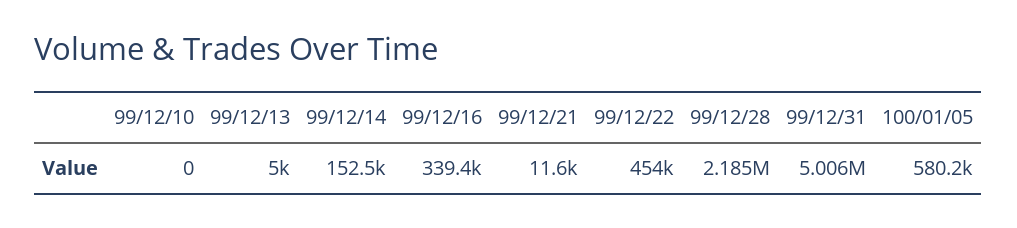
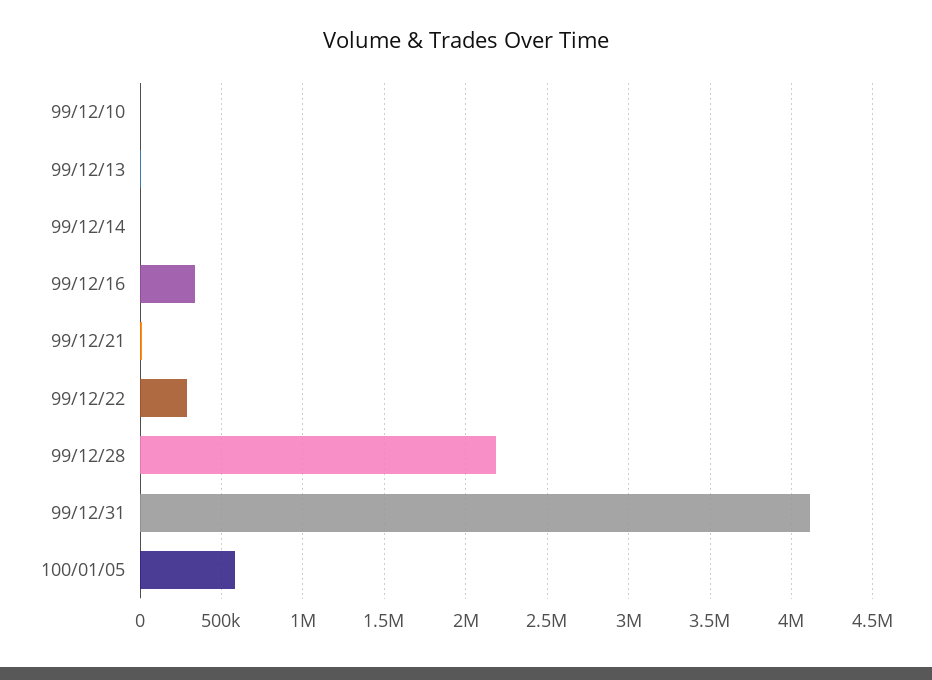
  {
    "99/12/10": 0,
    "99/12/13": 5000,
-   "99/12/14": 152500,
+   "99/12/14": 0,
    "99/12/16": 339400,
    "99/12/21": 11600,
-   "99/12/22": 454000,
+   "99/12/22": 300000,
    "99/12/28": 2185000,
-   "99/12/31": 5006000,
+   "99/12/31": 4100000,
    "100/01/05": 580200
  }

